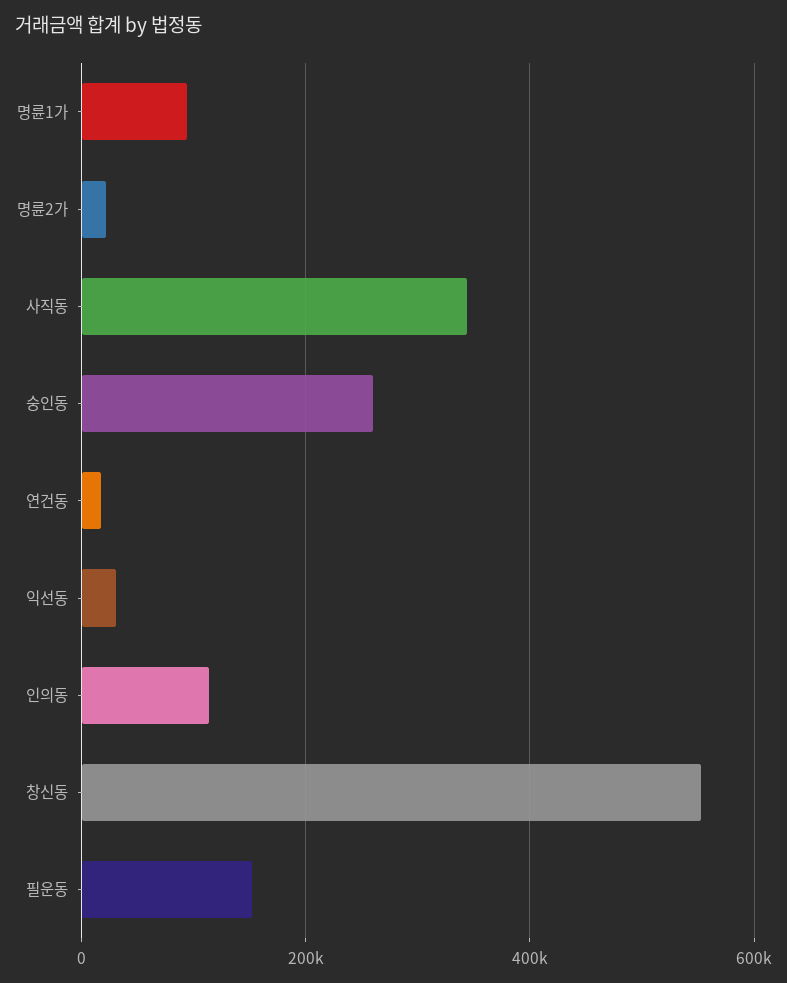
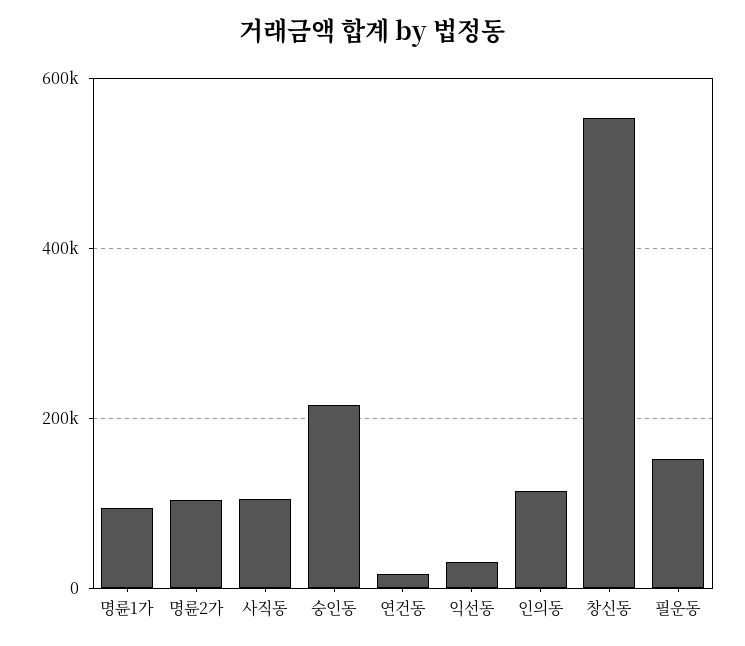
  {
    "명륜1가": 100000,
-   "명륜2가": 20000,
+   "명륜2가": 100000,
-   "사직동": 340000,
+   "사직동": 100000,
-   "숭인동": 260000,
+   "숭인동": 220000,
    "연건동": 20000,
    "익선동": 40000,
    "인의동": 120000,
    "창신동": 560000,
    "필운동": 160000
  }

